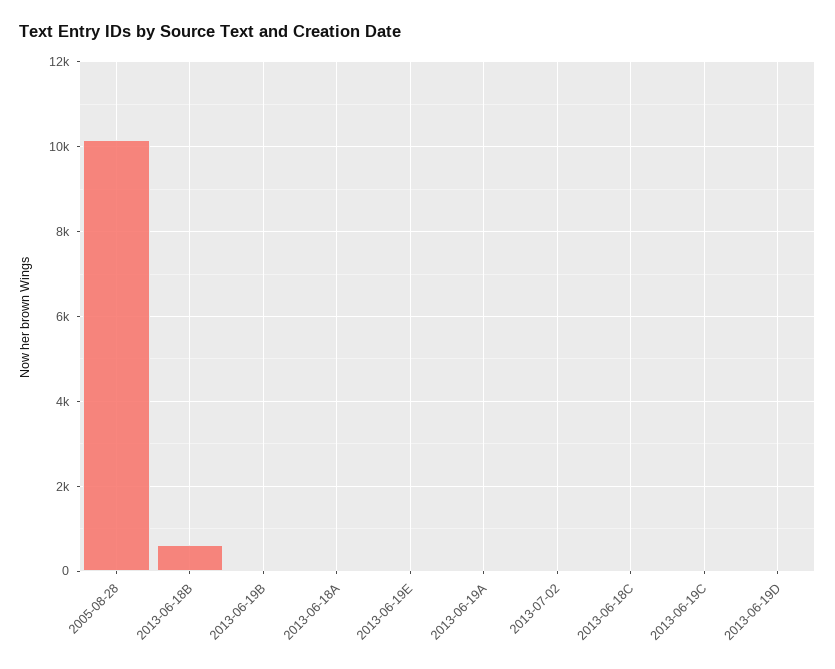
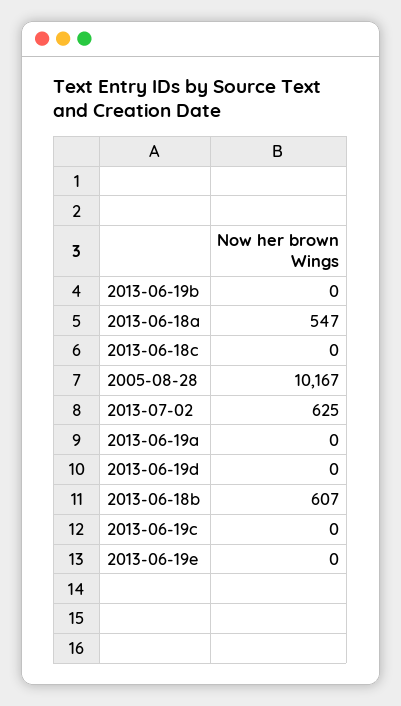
  {
    "2005-08-28": 10167,
    "2013-06-18B": 607,
    "2013-06-19B": 0,
-   "2013-06-18A": 0,
+   "2013-06-18A": 547,
    "2013-06-19E": 0,
    "2013-06-19A": 0,
-   "2013-07-02": 0,
+   "2013-07-02": 625,
    "2013-06-18C": 0,
    "2013-06-19C": 0,
    "2013-06-19D": 0
  }

